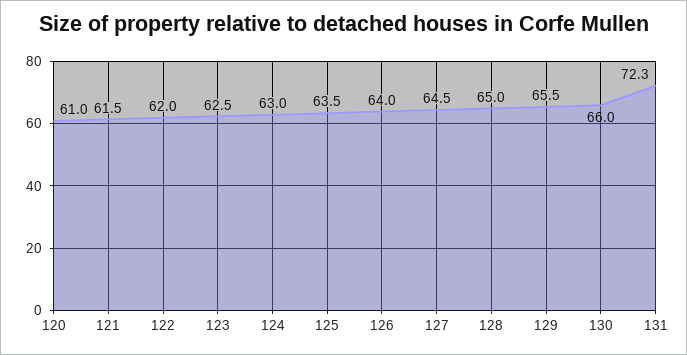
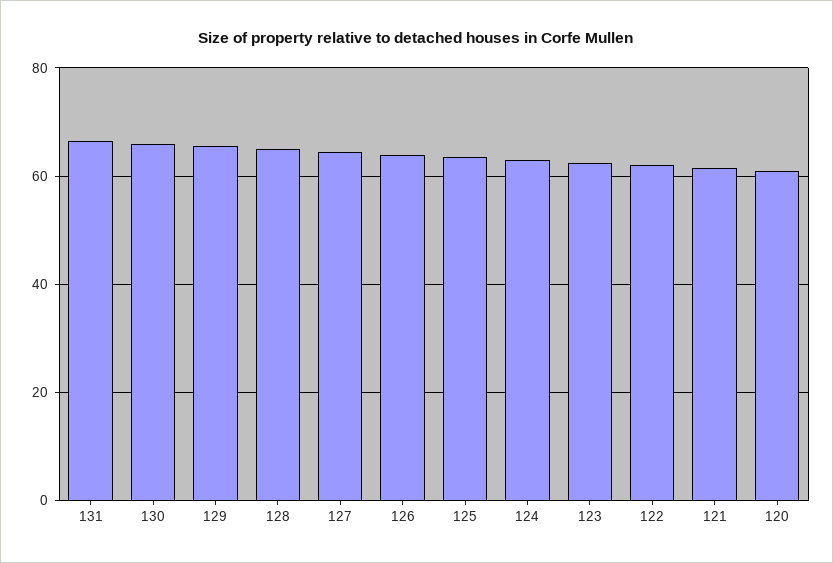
  {
    "120": 61,
    "121": 61.5,
    "122": 62,
    "123": 62.5,
    "124": 63,
    "125": 63.5,
    "126": 64,
    "127": 64.5,
    "128": 65,
    "129": 65.5,
    "130": 66,
-   "131": 72.3
+   "131": 66
  }

